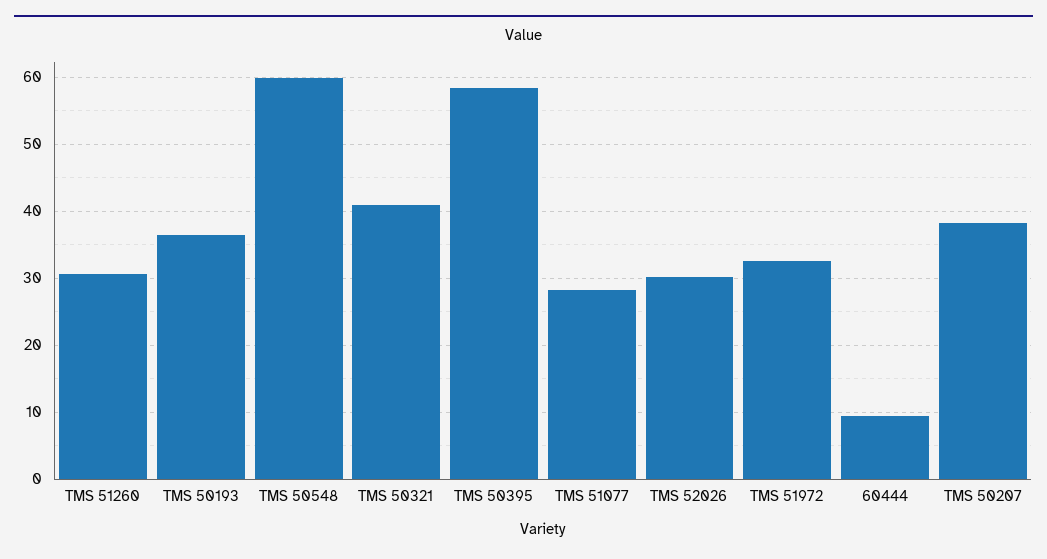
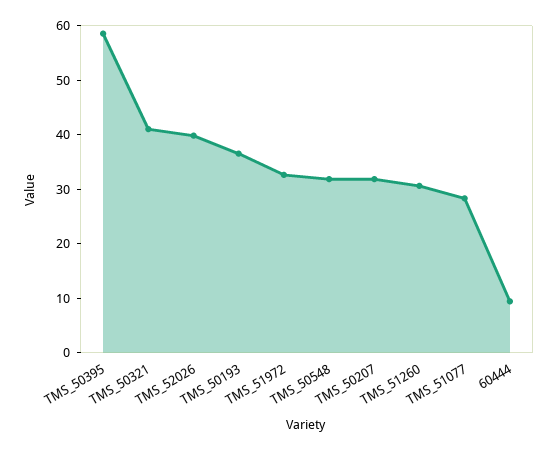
  {
    "TMS 51260": 31,
    "TMS 50193": 37,
-   "TMS 50548": 60,
+   "TMS 50548": 32,
    "TMS 50321": 41,
    "TMS 50395": 59,
    "TMS 51077": 28,
-   "TMS 52026": 30,
+   "TMS 52026": 40,
    "TMS 51972": 33,
    "60444": 9,
-   "TMS 50207": 38
+   "TMS 50207": 32
  }

